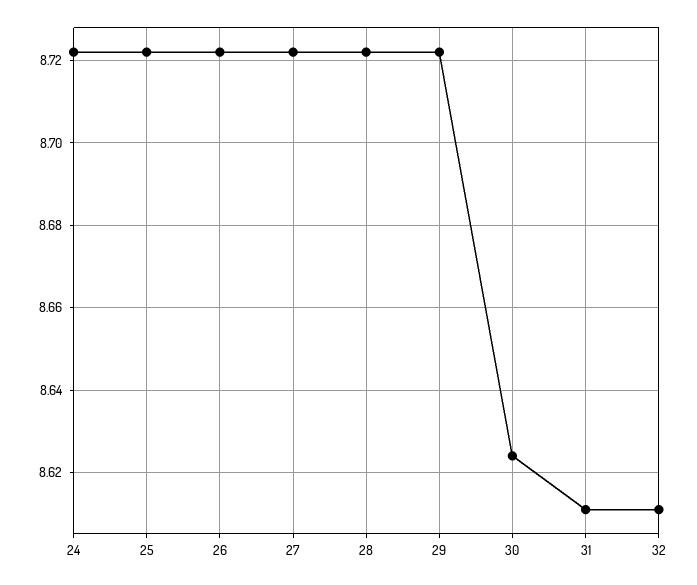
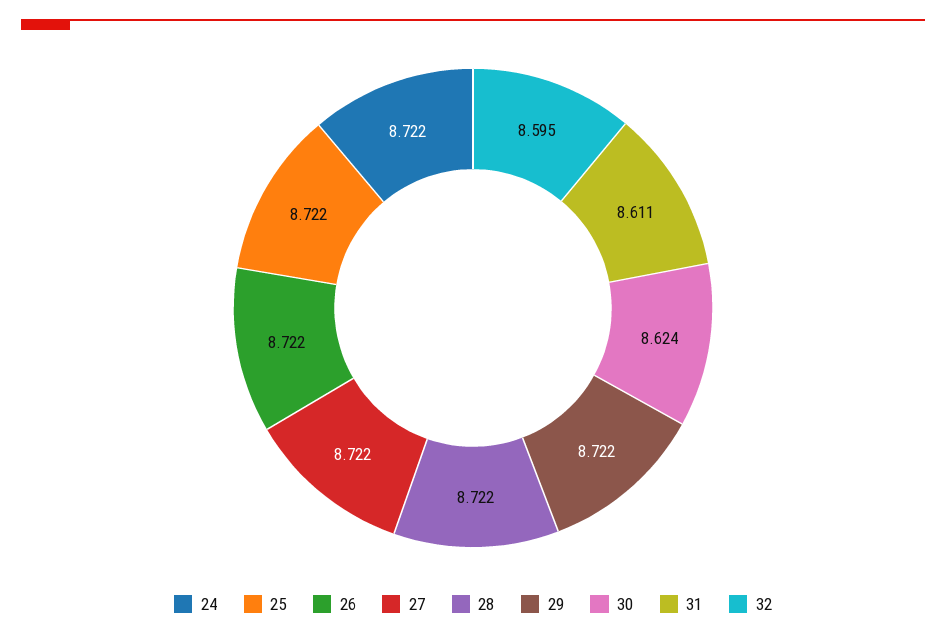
  {
    "24": 8.722,
    "25": 8.722,
    "26": 8.722,
    "27": 8.722,
    "28": 8.722,
    "29": 8.722,
    "30": 8.624,
    "31": 8.611,
-   "32": 8.61
+   "32": 8.595
  }

